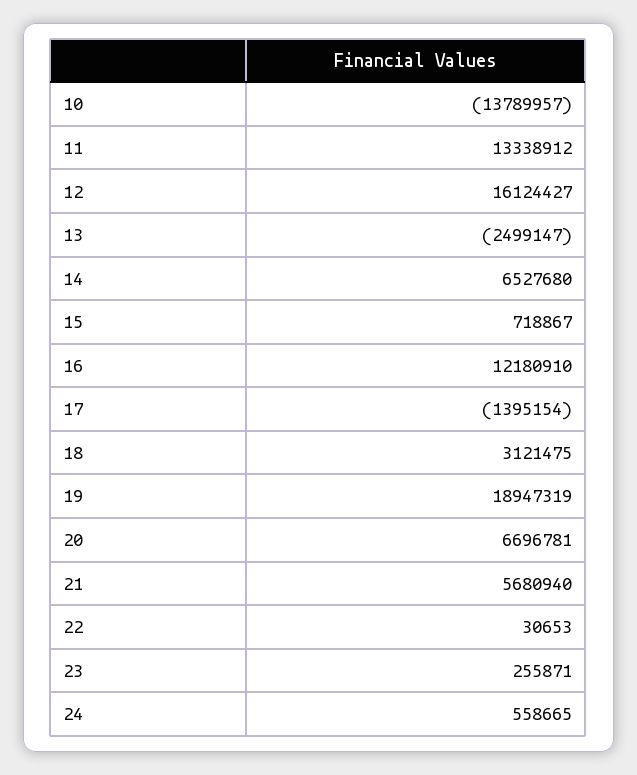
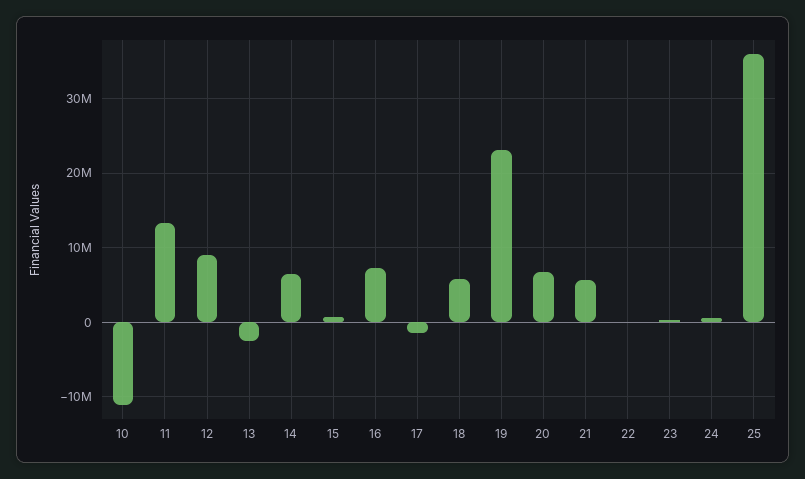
  {
-   "10": -13789957,
+   "10": -11000000,
    "11": 13338912,
-   "12": 16124427,
+   "12": 9000000,
    "13": -2499147,
    "14": 6527680,
    "15": 718867,
-   "16": 12180910,
+   "16": 7000000,
    "17": -1395154,
-   "18": 3121475,
+   "18": 6000000,
-   "19": 18947319,
+   "19": 23000000,
    "20": 6696781,
    "21": 5680940,
    "22": 30653,
    "23": 255871,
-   "24": 558665
+   "24": 558665,
+   "25": 36000000
  }

